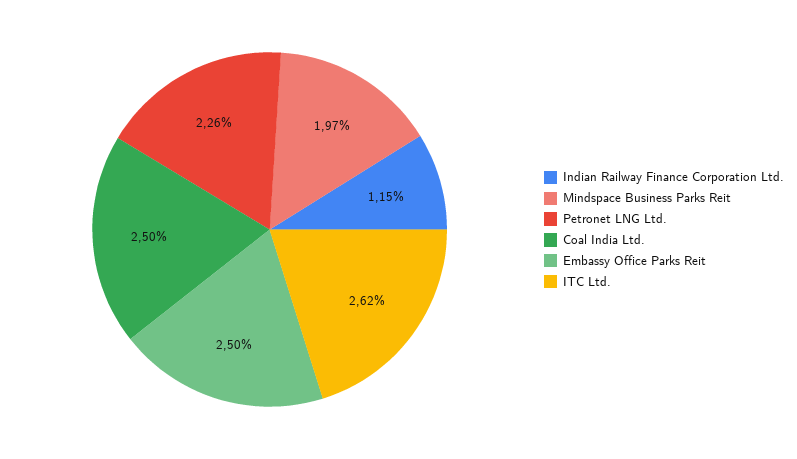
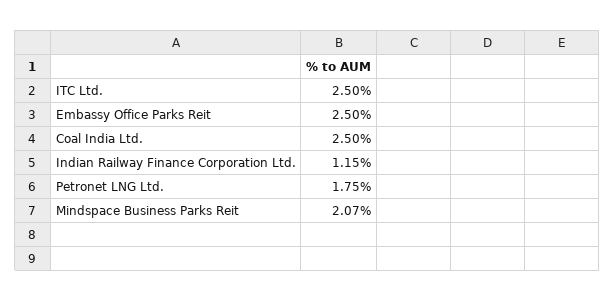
  {
    "Indian Railway Finance Corporation Ltd.": 1.15,
-   "Mindspace Business Parks Reit": 1.97,
+   "Mindspace Business Parks Reit": 2.07,
-   "Petronet LNG Ltd.": 2.26,
+   "Petronet LNG Ltd.": 1.75,
    "Coal India Ltd.": 2.5,
    "Embassy Office Parks Reit": 2.5,
-   "ITC Ltd.": 2.62
+   "ITC Ltd.": 2.5
  }

